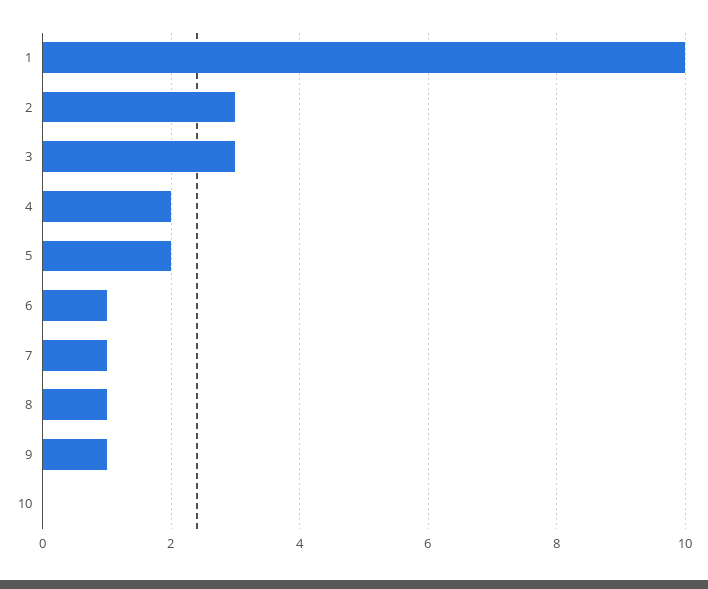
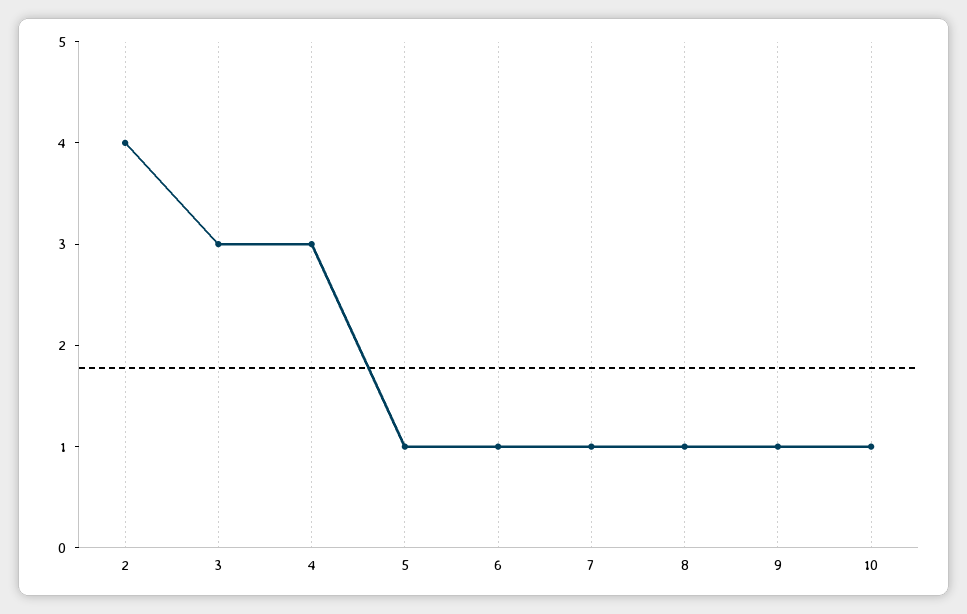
  {
-   "1": 10,
-   "2": 3,
+   "2": 4,
    "3": 3,
-   "4": 2,
+   "4": 3,
-   "5": 2,
+   "5": 1,
    "6": 1,
    "7": 1,
    "8": 1,
    "9": 1,
-   "10": 0
+   "10": 1
  }

